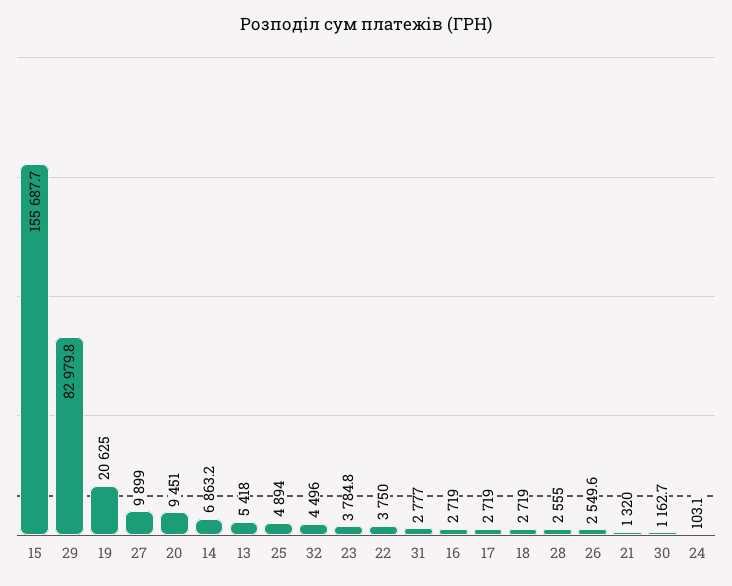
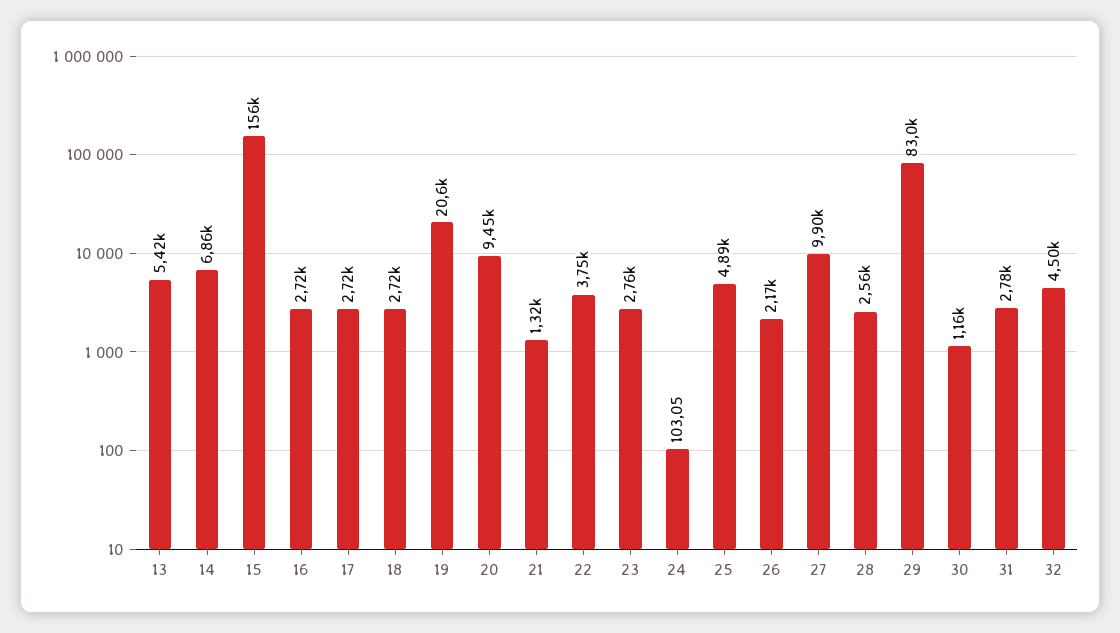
  {
    "15": 155687.7,
    "29": 82979.8,
    "19": 20625,
    "27": 9899,
    "20": 9451,
    "14": 6863.2,
    "13": 5418,
    "25": 4894,
    "32": 4496,
-   "23": 3784.8,
+   "23": 2760,
    "22": 3750,
    "31": 2777,
    "16": 2719,
    "17": 2719,
    "18": 2719,
    "28": 2555,
-   "26": 2549.6,
+   "26": 2170,
    "21": 1320,
    "30": 1162.7,
    "24": 103.05
  }

